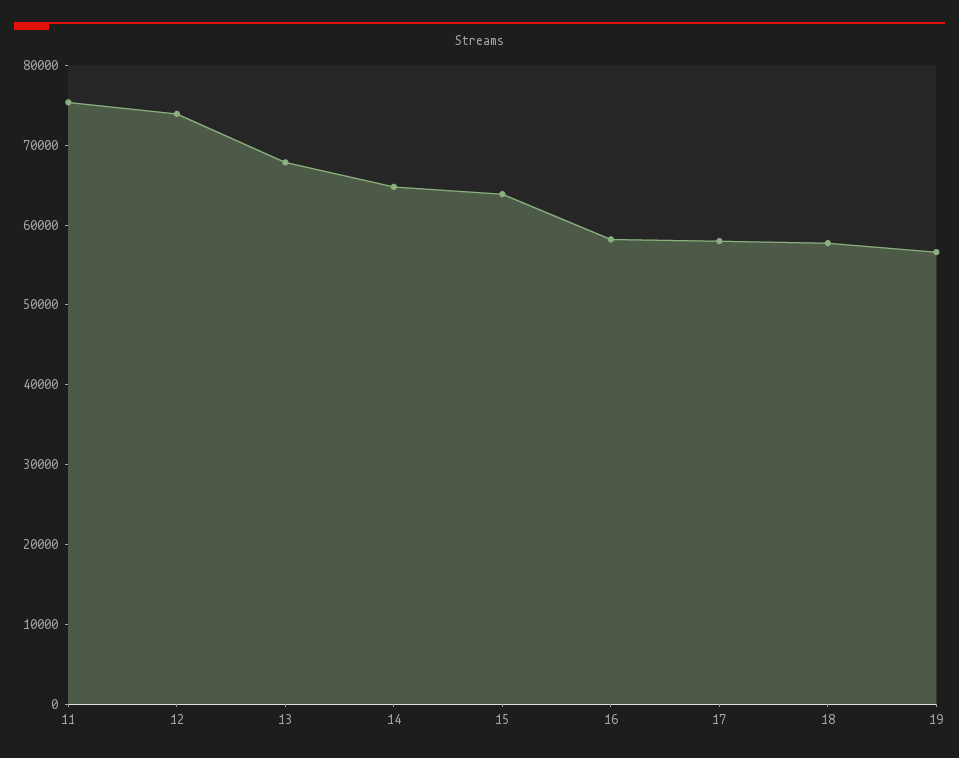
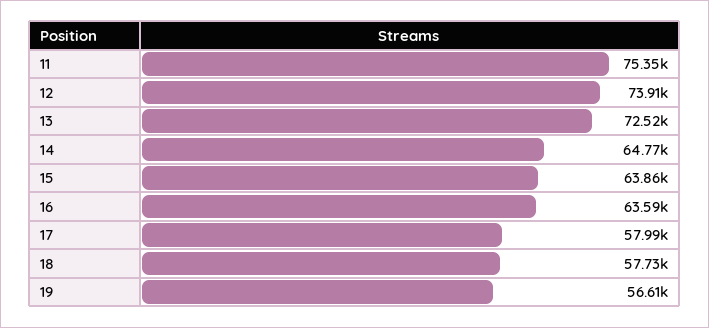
  {
    "11": 75350,
    "12": 73910,
-   "13": 68000,
+   "13": 72520,
    "14": 64770,
    "15": 63860,
-   "16": 58000,
+   "16": 63590,
    "17": 57990,
    "18": 57730,
    "19": 56610
  }

